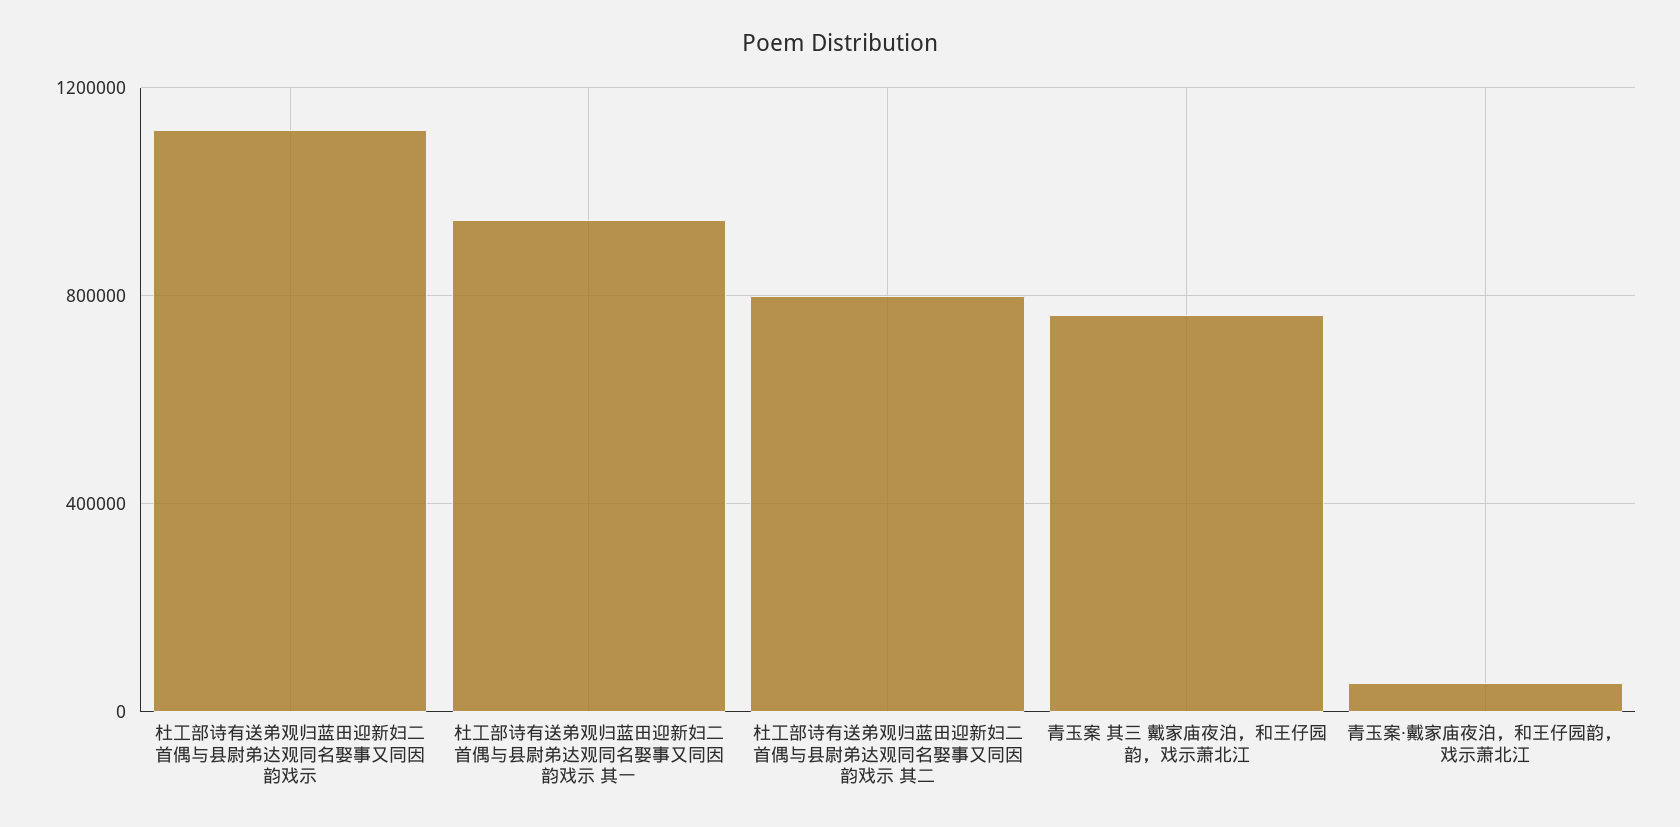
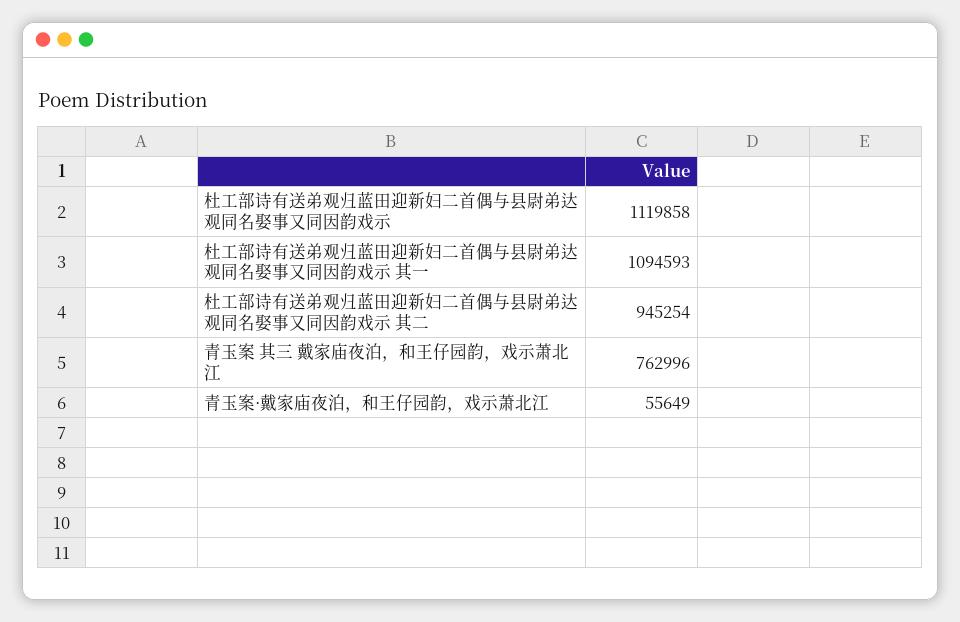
  {
    "杜工部诗有送弟观归蓝田迎新妇二首偶与县尉弟达观同名娶事又同因韵戏示": 1119858,
-   "杜工部诗有送弟观归蓝田迎新妇二首偶与县尉弟达观同名娶事又同因韵戏示 其一": 950000,
+   "杜工部诗有送弟观归蓝田迎新妇二首偶与县尉弟达观同名娶事又同因韵戏示 其一": 1094593,
-   "杜工部诗有送弟观归蓝田迎新妇二首偶与县尉弟达观同名娶事又同因韵戏示 其二": 800000,
+   "杜工部诗有送弟观归蓝田迎新妇二首偶与县尉弟达观同名娶事又同因韵戏示 其二": 945254,
    "青玉案 其三 戴家庙夜泊，和王仔园韵，戏示萧北江": 762996,
    "青玉案·戴家庙夜泊，和王仔园韵，戏示萧北江": 55649
  }

